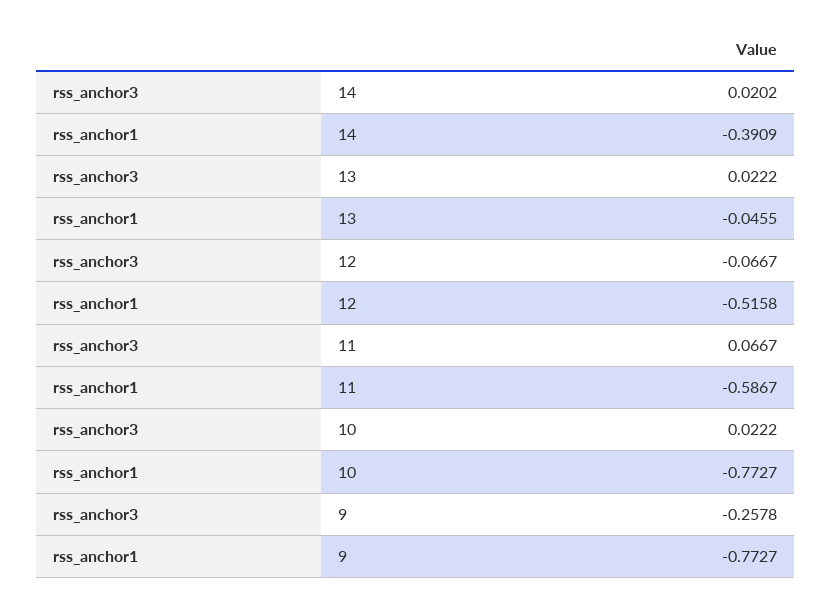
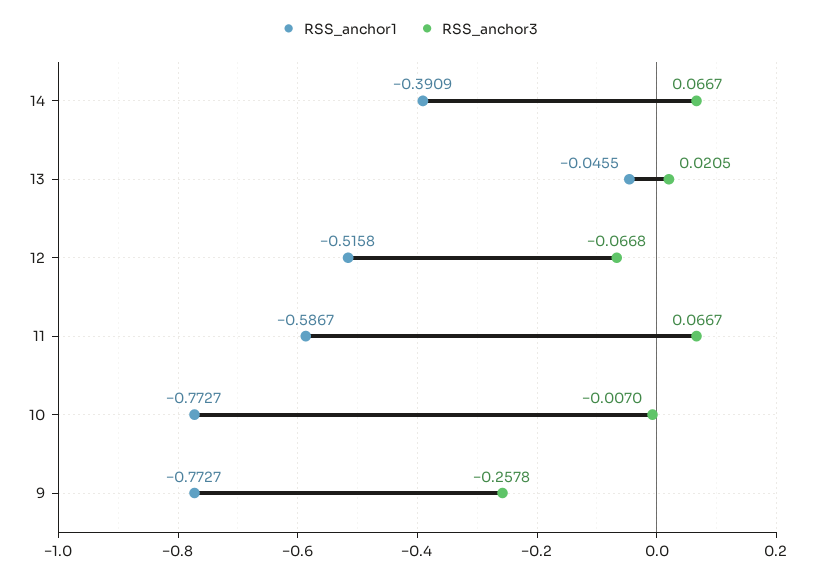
  {
    "rss_anchor3": {
-     "14": 0.0202,
+     "14": 0.0667,
-     "13": 0.0222,
+     "13": 0.0205,
-     "12": -0.0667,
+     "12": -0.0668,
      "11": 0.0667,
-     "10": 0.0222,
+     "10": -0.007,
      "9": -0.2578
    },
    "rss_anchor1": {
      "14": -0.3909,
      "13": -0.0455,
      "12": -0.5158,
      "11": -0.5867,
      "10": -0.7727,
      "9": -0.7727
    }
  }

